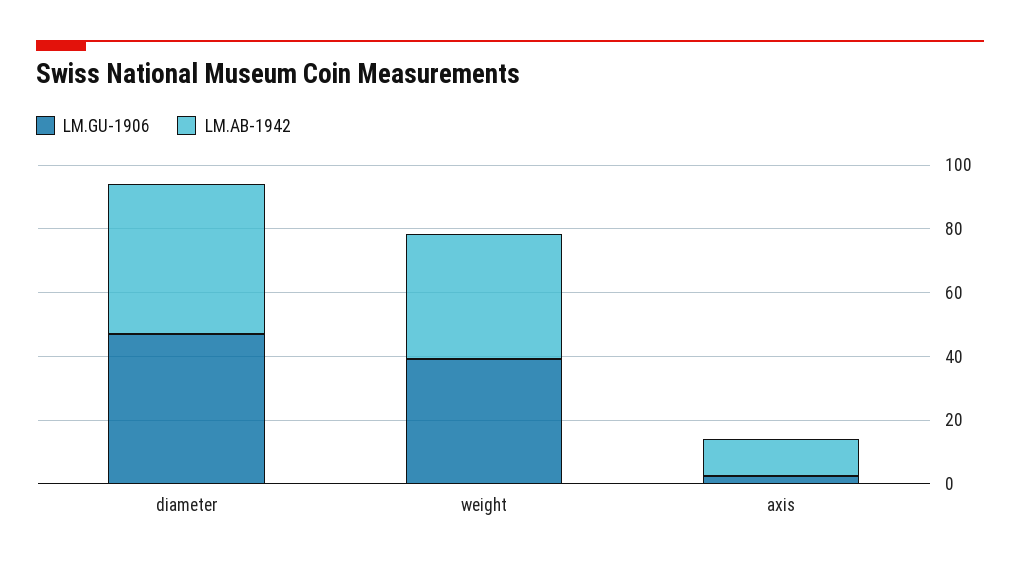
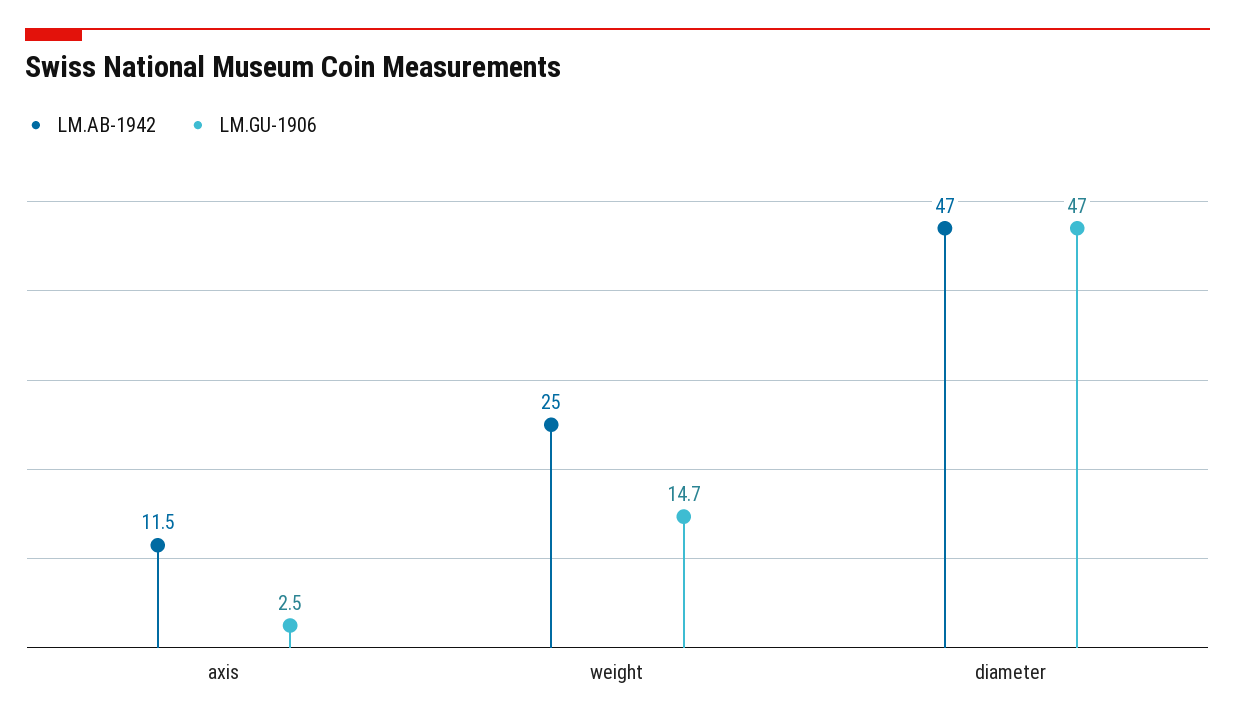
  {
    "LM.GU-1906": {
      "diameter": 47,
-     "weight": 40,
+     "weight": 14.7,
      "axis": 2.5
    },
    "LM.AB-1942": {
      "diameter": 47,
-     "weight": 40,
+     "weight": 25,
      "axis": 11.5
    }
  }

